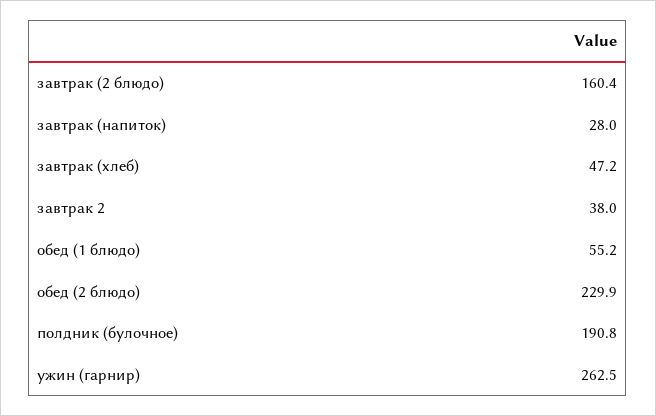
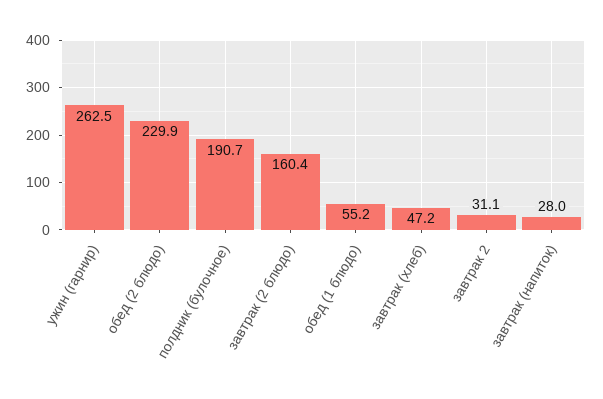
  {
    "завтрак (2 блюдо)": 160.4,
    "завтрак (напиток)": 28,
    "завтрак (хлеб)": 47.2,
-   "завтрак 2": 38,
+   "завтрак 2": 31.1,
    "обед (1 блюдо)": 55.2,
    "обед (2 блюдо)": 229.9,
-   "полдник (булочное)": 190.8,
+   "полдник (булочное)": 190.7,
    "ужин (гарнир)": 262.5
  }

